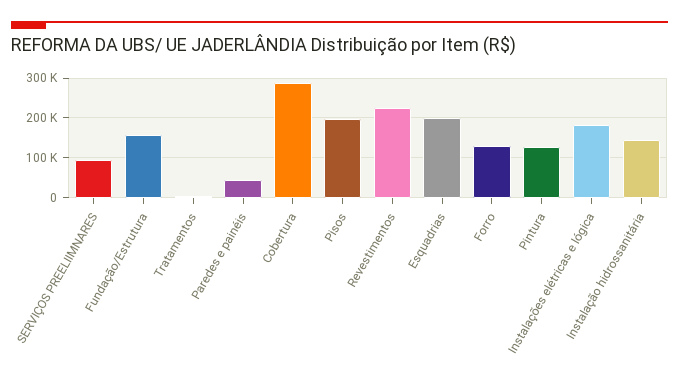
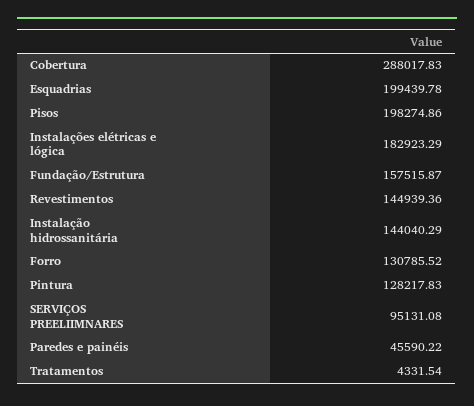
  {
    "SERVIÇOS PREELIIMNARES": 95131.08,
    "Fundação/Estrutura": 157515.87,
    "Tratamentos": 4331.54,
    "Paredes e painéis": 45590.22,
    "Cobertura": 288017.83,
    "Pisos": 198274.86,
-   "Revestimentos": 220000,
+   "Revestimentos": 144939.36,
    "Esquadrias": 199439.78,
    "Forro": 130785.52,
    "Pintura": 128217.83,
    "Instalações elétricas e lógica": 182923.29,
    "Instalação hidrossanitária": 144040.29
  }

